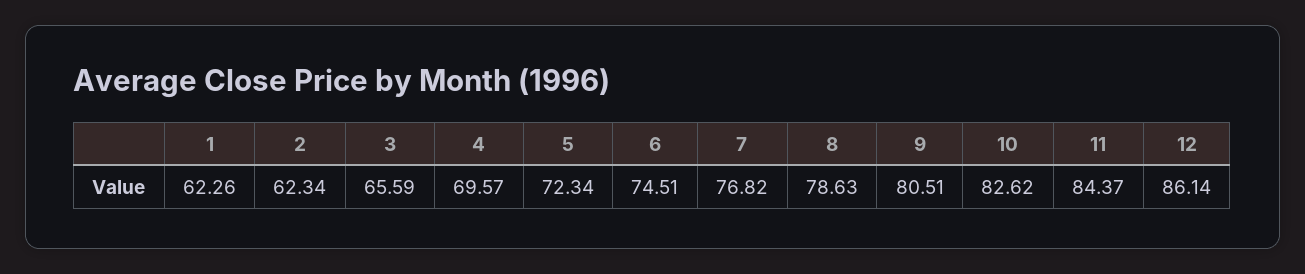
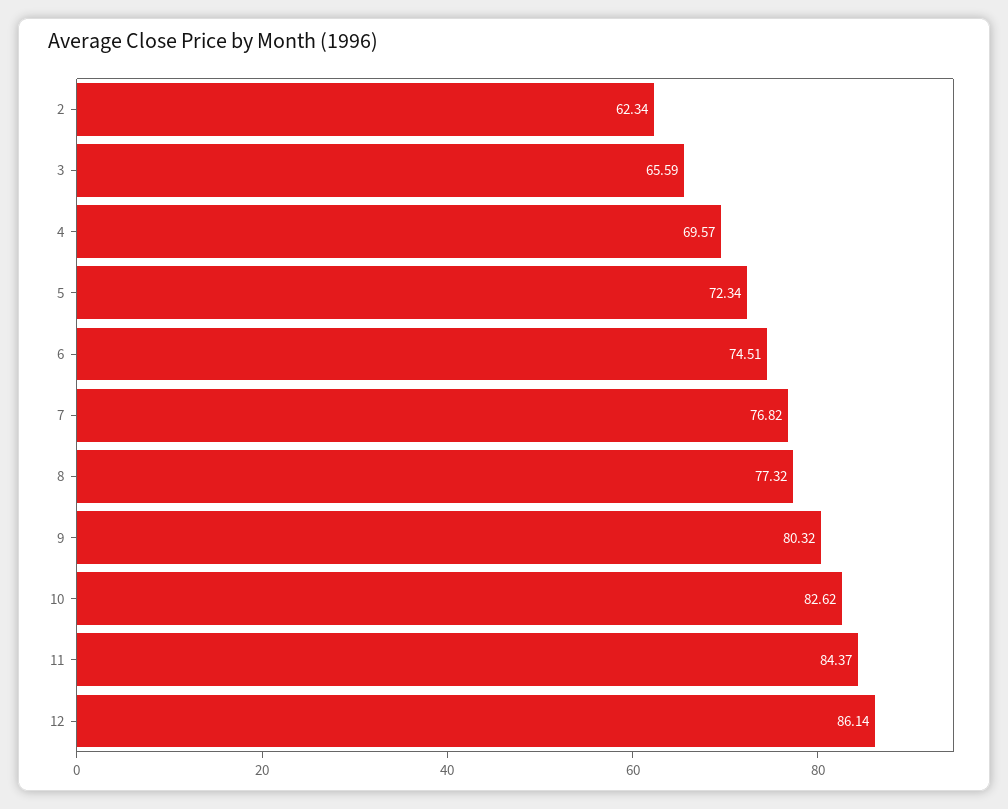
  {
-   "1": 62.26,
    "2": 62.34,
    "3": 65.59,
    "4": 69.57,
    "5": 72.34,
    "6": 74.51,
    "7": 76.82,
-   "8": 78.63,
+   "8": 77.32,
-   "9": 80.51,
+   "9": 80.32,
    "10": 82.62,
    "11": 84.37,
    "12": 86.14
  }

